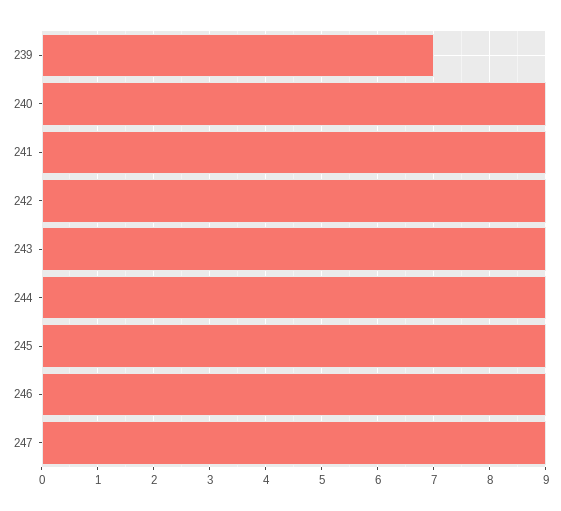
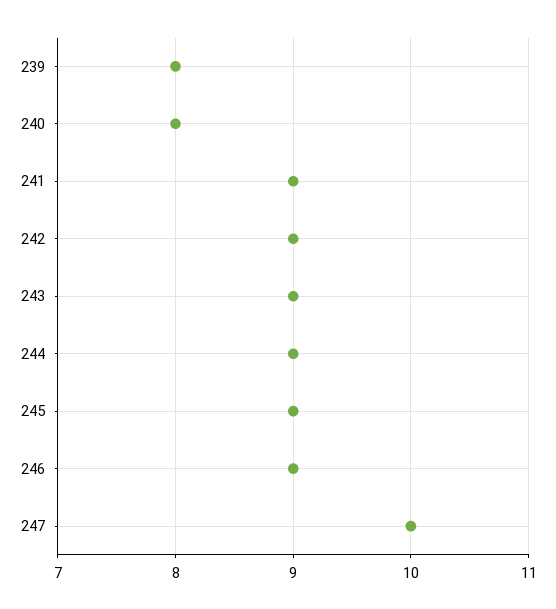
  {
-   "239": 7,
+   "239": 8,
-   "240": 9,
+   "240": 8,
    "241": 9,
    "242": 9,
    "243": 9,
    "244": 9,
    "245": 9,
    "246": 9,
-   "247": 9
+   "247": 10
  }

